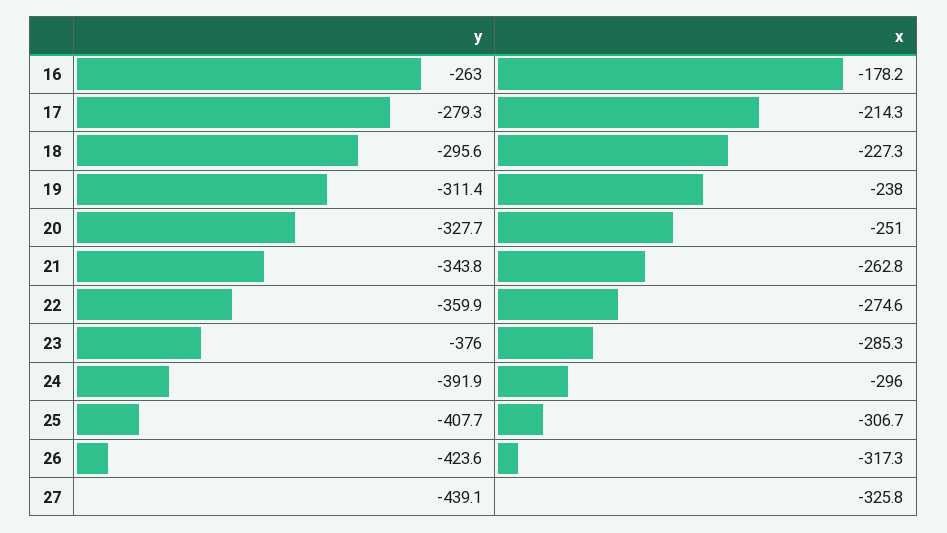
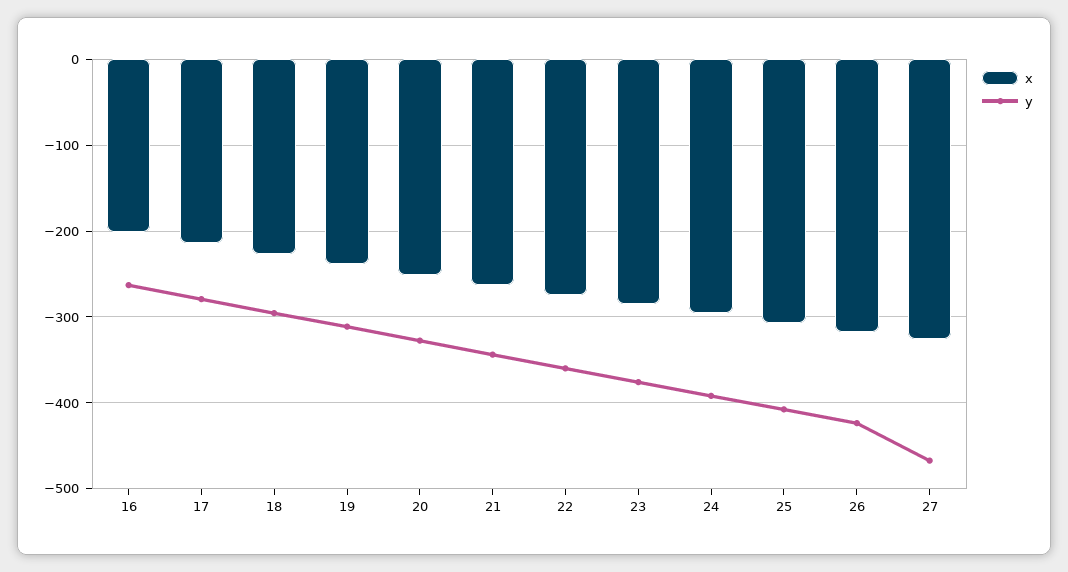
  {
    "y": {
      "16": -263,
      "17": -279.3,
      "18": -295.6,
      "19": -311.4,
      "20": -327.7,
      "21": -343.8,
      "22": -359.9,
      "23": -376,
      "24": -391.9,
      "25": -407.7,
      "26": -423.6,
-     "27": -439.1
+     "27": -470
    },
    "x": {
-     "16": -178.2,
+     "16": -200,
      "17": -214.3,
      "18": -227.3,
      "19": -238,
      "20": -251,
      "21": -262.8,
      "22": -274.6,
      "23": -285.3,
      "24": -296,
      "25": -306.7,
      "26": -317.3,
      "27": -325.8
    }
  }

